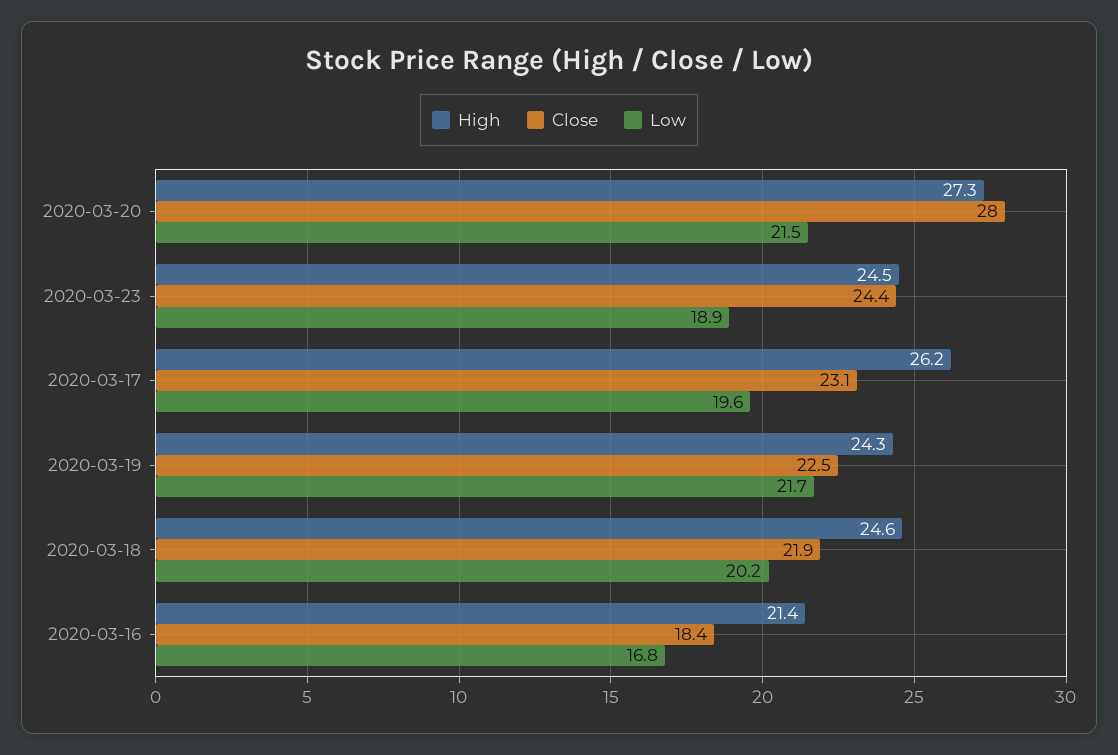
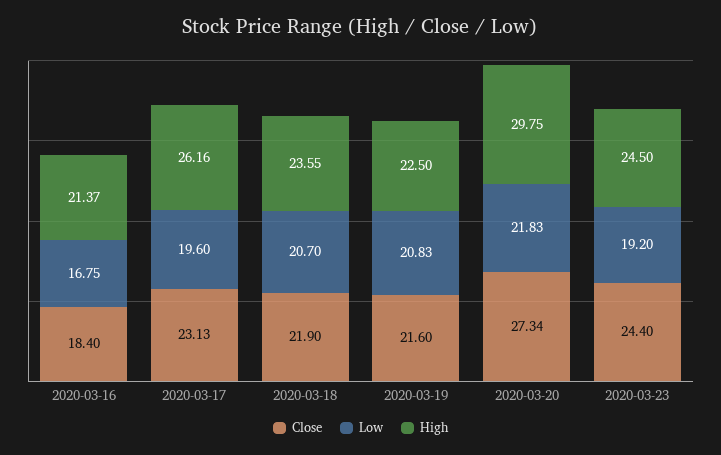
  {
    "High": {
-     "2020-03-20": 27.3,
+     "2020-03-20": 29.75,
      "2020-03-23": 24.5,
      "2020-03-17": 26.16,
-     "2020-03-19": 24.3,
+     "2020-03-19": 22.5,
-     "2020-03-18": 24.6,
+     "2020-03-18": 23.55,
      "2020-03-16": 21.37
    },
    "Close": {
-     "2020-03-20": 28,
+     "2020-03-20": 27.34,
      "2020-03-23": 24.4,
      "2020-03-17": 23.13,
-     "2020-03-19": 22.5,
+     "2020-03-19": 21.6,
      "2020-03-18": 21.9,
      "2020-03-16": 18.4
    },
    "Low": {
-     "2020-03-20": 21.5,
+     "2020-03-20": 21.83,
-     "2020-03-23": 18.9,
+     "2020-03-23": 19.2,
      "2020-03-17": 19.6,
-     "2020-03-19": 21.7,
+     "2020-03-19": 20.83,
-     "2020-03-18": 20.2,
+     "2020-03-18": 20.7,
      "2020-03-16": 16.75
    }
  }

